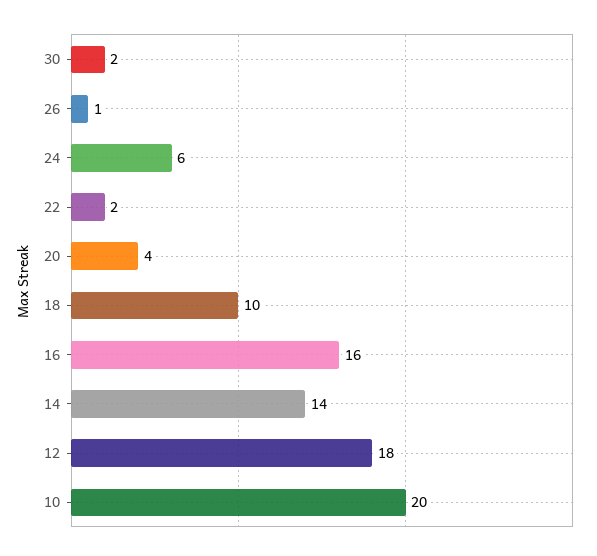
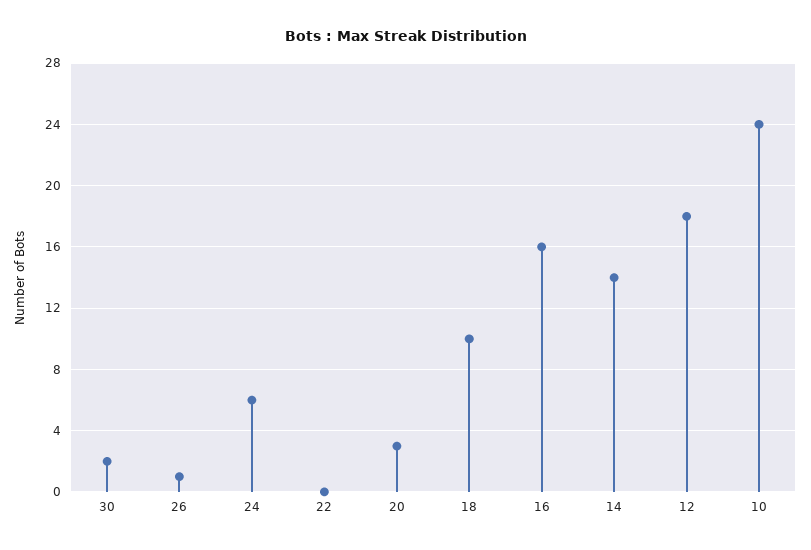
  {
    "30": 2,
    "26": 1,
    "24": 6,
-   "22": 2,
+   "22": 0,
-   "20": 4,
+   "20": 3,
    "18": 10,
    "16": 16,
    "14": 14,
    "12": 18,
-   "10": 20
+   "10": 24
  }

